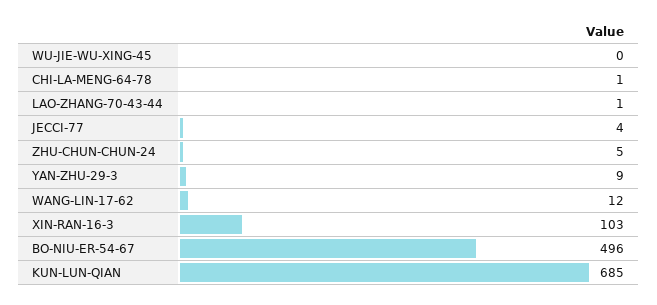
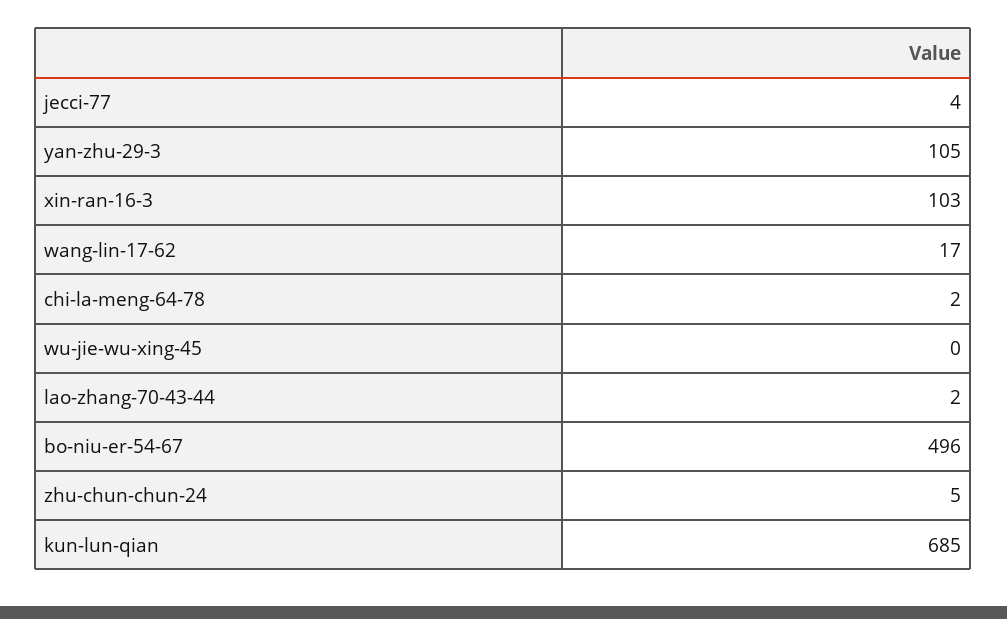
  {
    "WU-JIE-WU-XING-45": 0,
-   "CHI-LA-MENG-64-78": 1,
+   "CHI-LA-MENG-64-78": 2,
-   "LAO-ZHANG-70-43-44": 1,
+   "LAO-ZHANG-70-43-44": 2,
    "JECCI-77": 4,
    "ZHU-CHUN-CHUN-24": 5,
-   "YAN-ZHU-29-3": 9,
+   "YAN-ZHU-29-3": 105,
-   "WANG-LIN-17-62": 12,
+   "WANG-LIN-17-62": 17,
    "XIN-RAN-16-3": 103,
    "BO-NIU-ER-54-67": 496,
    "KUN-LUN-QIAN": 685
  }

